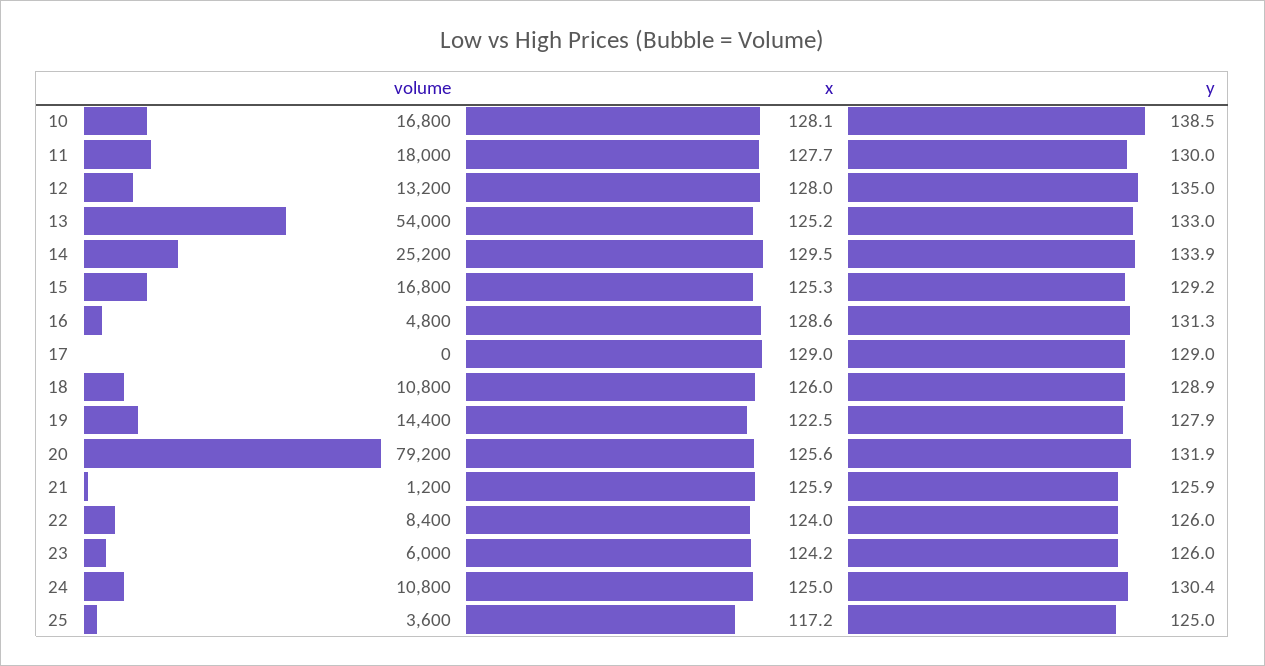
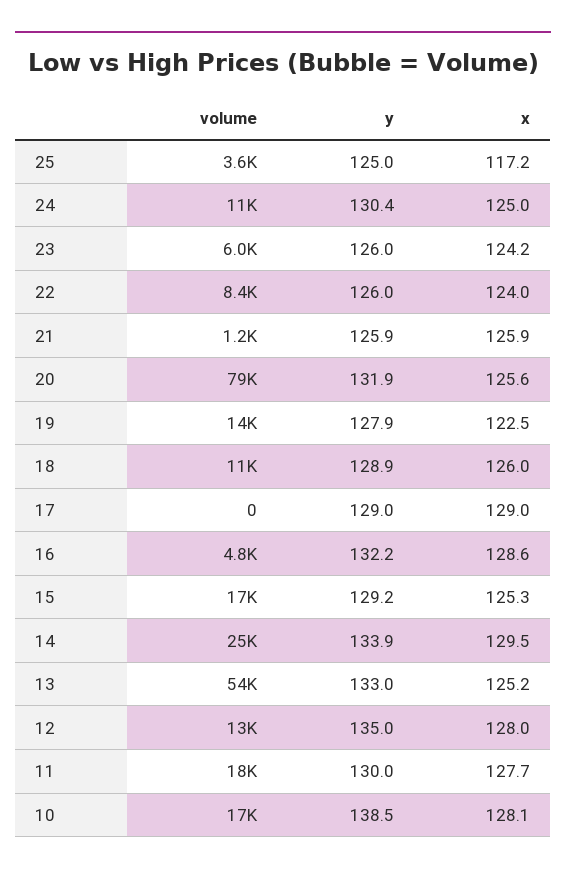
  {
    "volume": {
      "10": 16800,
      "11": 18000,
      "12": 13200,
      "13": 54000,
      "14": 25200,
      "15": 16800,
      "16": 4800,
      "17": 0,
      "18": 10800,
      "19": 14400,
      "20": 79200,
      "21": 1200,
      "22": 8400,
      "23": 6000,
      "24": 10800,
      "25": 3600
    },
    "x": {
      "10": 128.1,
      "11": 127.7,
      "12": 128,
      "13": 125.2,
      "14": 129.5,
      "15": 125.3,
      "16": 128.6,
      "17": 129,
      "18": 126,
      "19": 122.5,
      "20": 125.6,
      "21": 125.9,
      "22": 124,
      "23": 124.2,
      "24": 125,
      "25": 117.2
    },
    "y": {
      "10": 138.5,
      "11": 130,
      "12": 135,
      "13": 133,
      "14": 133.9,
      "15": 129.2,
-     "16": 131.3,
+     "16": 132.2,
      "17": 129,
      "18": 128.9,
      "19": 127.9,
      "20": 131.9,
      "21": 125.9,
      "22": 126,
      "23": 126,
      "24": 130.4,
      "25": 125
    }
  }

